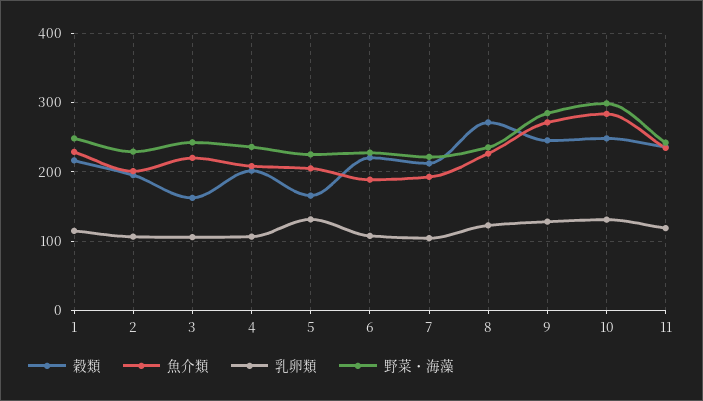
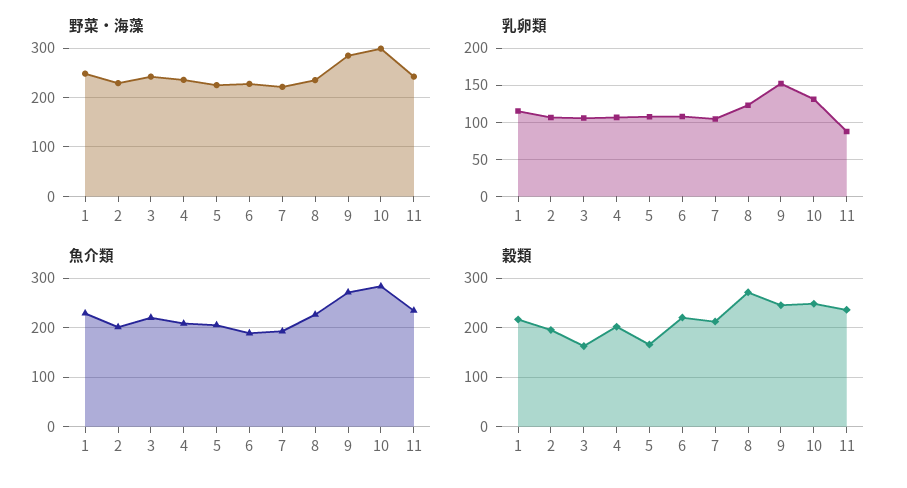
  {
    "穀類": {
      "1": 220,
      "2": 200,
      "3": 160,
      "4": 200,
      "5": 170,
      "6": 220,
      "7": 210,
      "8": 270,
      "9": 250,
      "10": 250,
      "11": 240
    },
    "魚介類": {
      "1": 230,
      "2": 200,
      "3": 220,
      "4": 210,
      "5": 200,
      "6": 190,
      "7": 190,
      "8": 230,
      "9": 270,
      "10": 280,
      "11": 230
    },
    "乳卵類": {
      "1": 120,
      "2": 110,
      "3": 110,
      "4": 110,
-     "5": 130,
+     "5": 110,
      "6": 110,
      "7": 100,
      "8": 120,
-     "9": 130,
+     "9": 150,
      "10": 130,
-     "11": 120
+     "11": 90
    },
    "野菜・海藻": {
      "1": 250,
      "2": 230,
      "3": 240,
      "4": 240,
      "5": 230,
      "6": 230,
      "7": 220,
      "8": 240,
      "9": 280,
      "10": 300,
      "11": 240
    }
  }

